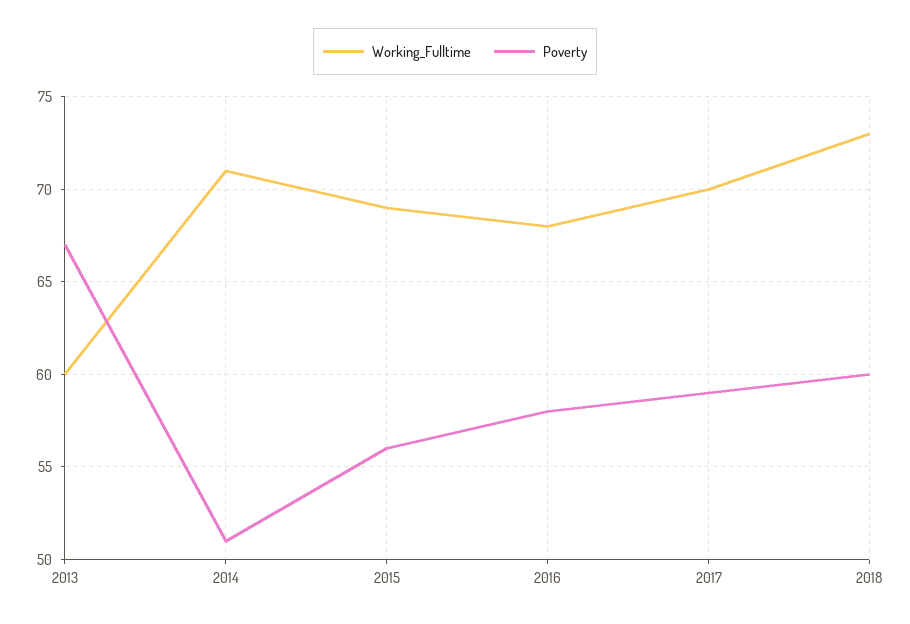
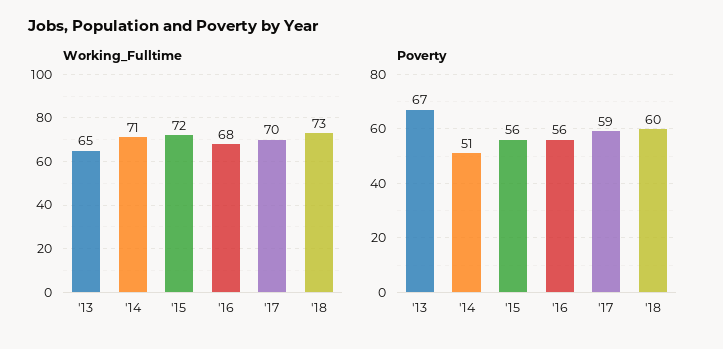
  {
    "Working_Fulltime": {
-     "2013": 60,
+     "2013": 65,
      "2014": 71,
-     "2015": 69,
+     "2015": 72,
      "2016": 68,
      "2017": 70,
      "2018": 73
    },
    "Poverty": {
      "2013": 67,
      "2014": 51,
      "2015": 56,
-     "2016": 58,
+     "2016": 56,
      "2017": 59,
      "2018": 60
    }
  }

